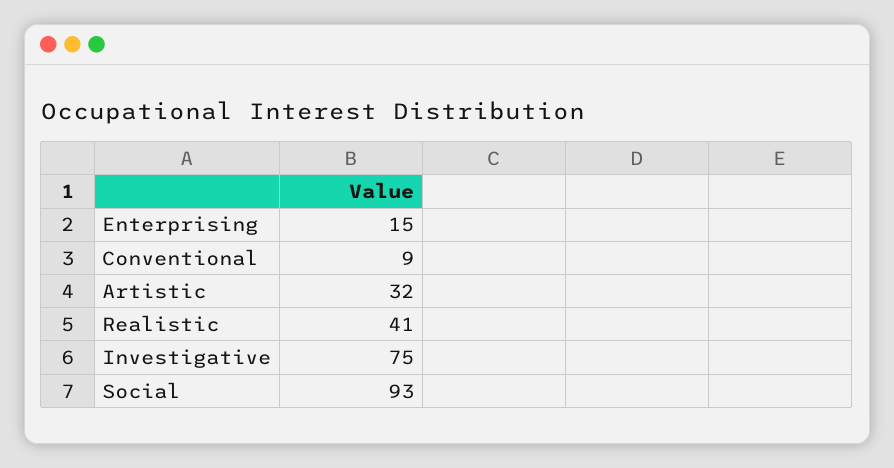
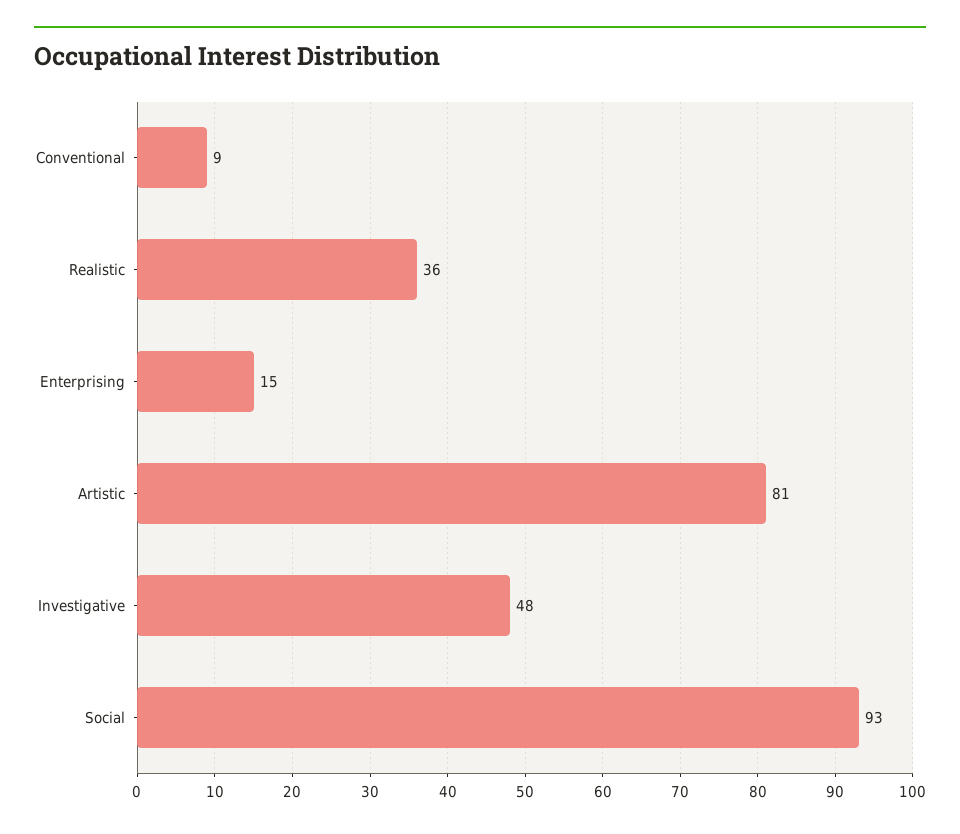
  {
    "Enterprising": 15,
    "Conventional": 9,
-   "Artistic": 32,
+   "Artistic": 81,
-   "Realistic": 41,
+   "Realistic": 36,
-   "Investigative": 75,
+   "Investigative": 48,
    "Social": 93
  }

